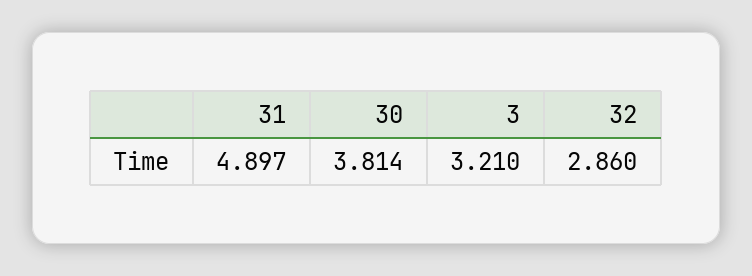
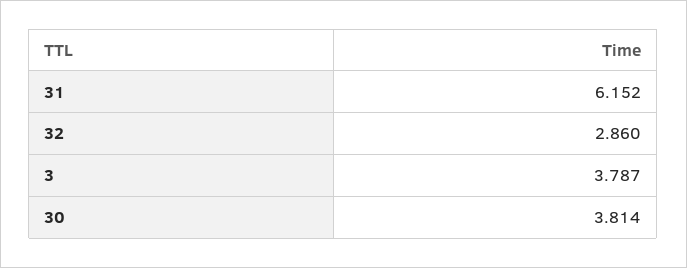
  {
-   "31": 4.897,
+   "31": 6.152,
    "30": 3.814,
-   "3": 3.21,
+   "3": 3.787,
    "32": 2.86
  }

